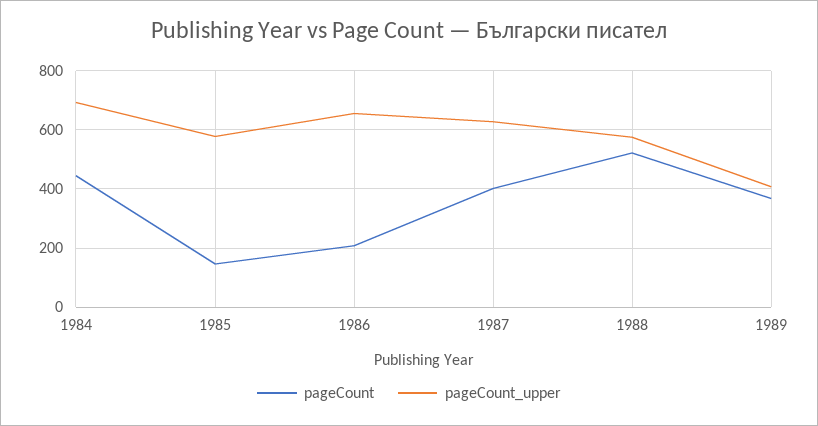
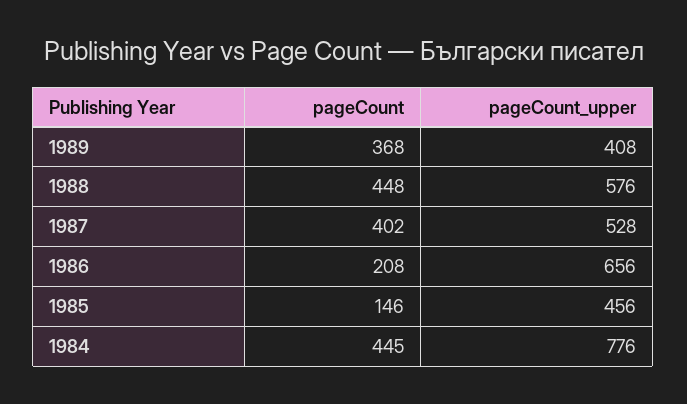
  {
    "pageCount": {
      "1984": 445,
      "1985": 146,
      "1986": 208,
      "1987": 402,
-     "1988": 525,
+     "1988": 448,
      "1989": 368
    },
    "pageCount_upper": {
-     "1984": 700,
+     "1984": 776,
-     "1985": 575,
+     "1985": 456,
      "1986": 656,
-     "1987": 625,
+     "1987": 528,
      "1988": 576,
      "1989": 408
    }
  }

